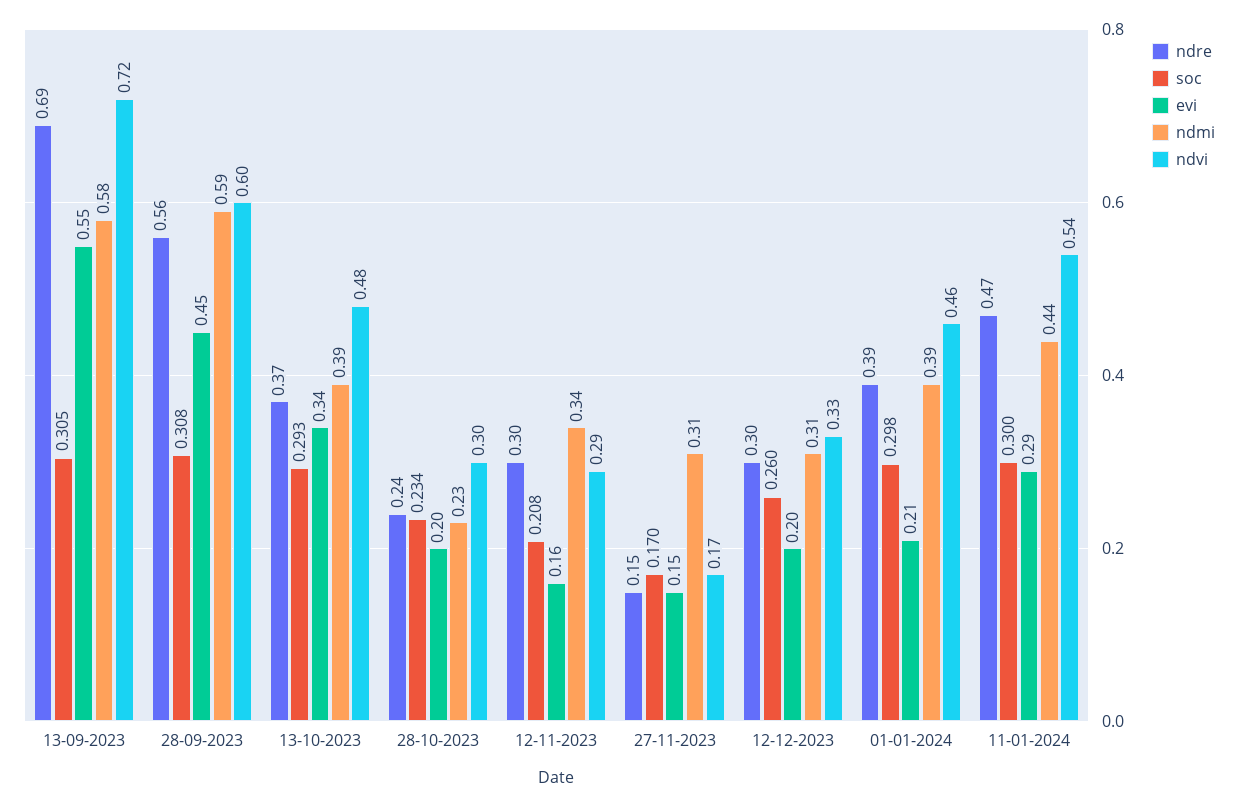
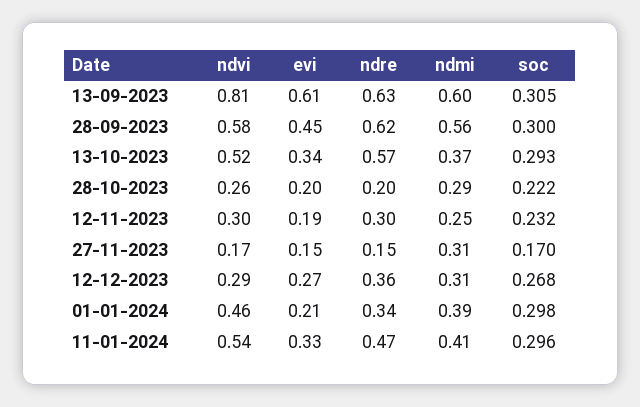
  {
    "ndre": {
-     "13-09-2023": 0.69,
+     "13-09-2023": 0.63,
-     "28-09-2023": 0.56,
+     "28-09-2023": 0.62,
-     "13-10-2023": 0.37,
+     "13-10-2023": 0.57,
-     "28-10-2023": 0.24,
+     "28-10-2023": 0.2,
      "12-11-2023": 0.3,
      "27-11-2023": 0.15,
-     "12-12-2023": 0.3,
+     "12-12-2023": 0.36,
-     "01-01-2024": 0.39,
+     "01-01-2024": 0.34,
      "11-01-2024": 0.47
    },
    "soc": {
      "13-09-2023": 0.305,
-     "28-09-2023": 0.308,
+     "28-09-2023": 0.3,
      "13-10-2023": 0.293,
-     "28-10-2023": 0.234,
+     "28-10-2023": 0.222,
-     "12-11-2023": 0.208,
+     "12-11-2023": 0.232,
      "27-11-2023": 0.17,
-     "12-12-2023": 0.26,
+     "12-12-2023": 0.268,
      "01-01-2024": 0.298,
-     "11-01-2024": 0.3
+     "11-01-2024": 0.296
    },
    "evi": {
-     "13-09-2023": 0.55,
+     "13-09-2023": 0.61,
      "28-09-2023": 0.45,
      "13-10-2023": 0.34,
      "28-10-2023": 0.2,
-     "12-11-2023": 0.16,
+     "12-11-2023": 0.19,
      "27-11-2023": 0.15,
-     "12-12-2023": 0.2,
+     "12-12-2023": 0.27,
      "01-01-2024": 0.21,
-     "11-01-2024": 0.29
+     "11-01-2024": 0.33
    },
    "ndmi": {
-     "13-09-2023": 0.58,
+     "13-09-2023": 0.6,
-     "28-09-2023": 0.59,
+     "28-09-2023": 0.56,
-     "13-10-2023": 0.39,
+     "13-10-2023": 0.37,
-     "28-10-2023": 0.23,
+     "28-10-2023": 0.29,
-     "12-11-2023": 0.34,
+     "12-11-2023": 0.25,
      "27-11-2023": 0.31,
      "12-12-2023": 0.31,
      "01-01-2024": 0.39,
-     "11-01-2024": 0.44
+     "11-01-2024": 0.41
    },
    "ndvi": {
-     "13-09-2023": 0.72,
+     "13-09-2023": 0.81,
-     "28-09-2023": 0.6,
+     "28-09-2023": 0.58,
-     "13-10-2023": 0.48,
+     "13-10-2023": 0.52,
-     "28-10-2023": 0.3,
+     "28-10-2023": 0.26,
-     "12-11-2023": 0.29,
+     "12-11-2023": 0.3,
      "27-11-2023": 0.17,
-     "12-12-2023": 0.33,
+     "12-12-2023": 0.29,
      "01-01-2024": 0.46,
      "11-01-2024": 0.54
    }
  }

